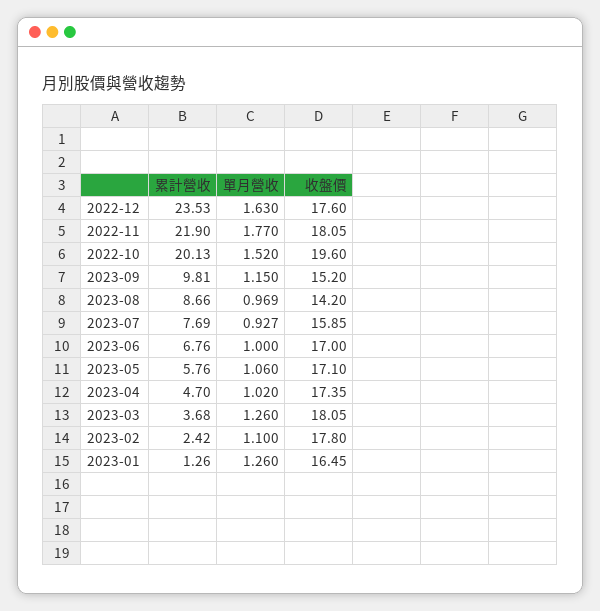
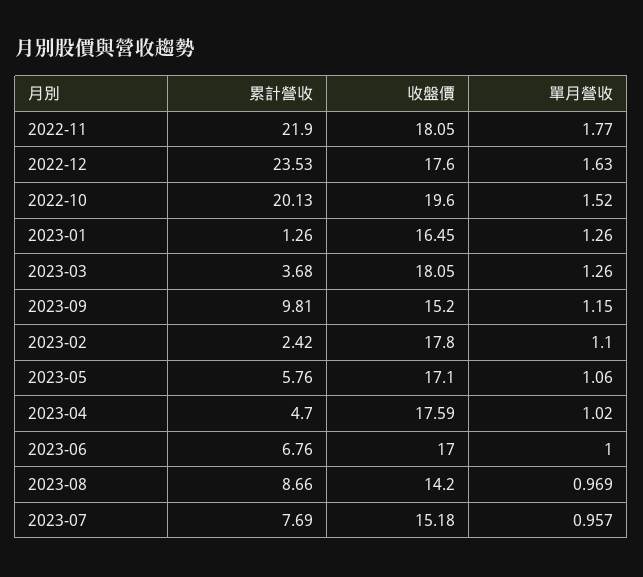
  {
    "累計營收": {
      "2022-12": 23.53,
      "2022-11": 21.9,
      "2022-10": 20.13,
      "2023-09": 9.81,
      "2023-08": 8.66,
      "2023-07": 7.69,
      "2023-06": 6.76,
      "2023-05": 5.76,
      "2023-04": 4.7,
      "2023-03": 3.68,
      "2023-02": 2.42,
      "2023-01": 1.26
    },
    "單月營收": {
      "2022-12": 1.63,
      "2022-11": 1.77,
      "2022-10": 1.52,
      "2023-09": 1.15,
      "2023-08": 0.969,
-     "2023-07": 0.927,
+     "2023-07": 0.957,
      "2023-06": 1,
      "2023-05": 1.06,
      "2023-04": 1.02,
      "2023-03": 1.26,
      "2023-02": 1.1,
      "2023-01": 1.26
    },
    "收盤價": {
      "2022-12": 17.6,
      "2022-11": 18.05,
      "2022-10": 19.6,
      "2023-09": 15.2,
      "2023-08": 14.2,
-     "2023-07": 15.85,
+     "2023-07": 15.18,
      "2023-06": 17,
      "2023-05": 17.1,
-     "2023-04": 17.35,
+     "2023-04": 17.59,
      "2023-03": 18.05,
      "2023-02": 17.8,
      "2023-01": 16.45
    }
  }

